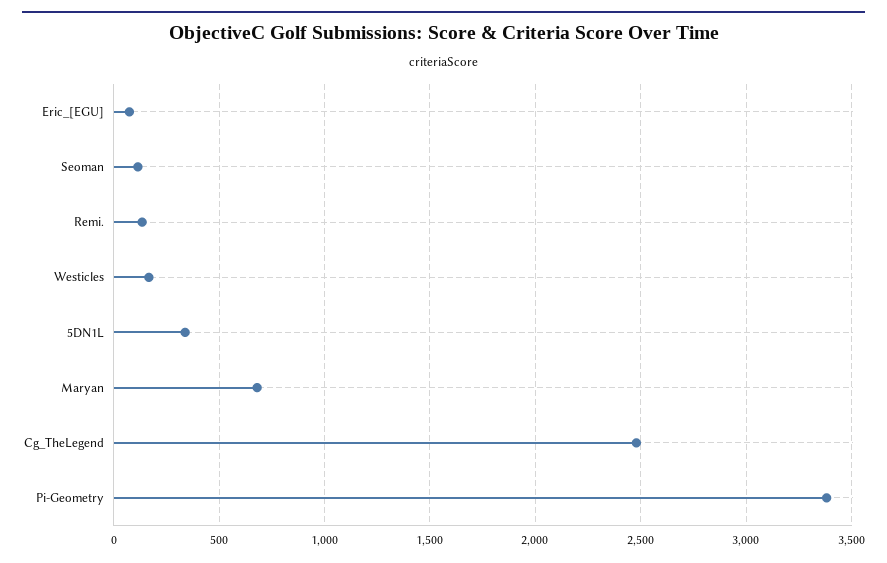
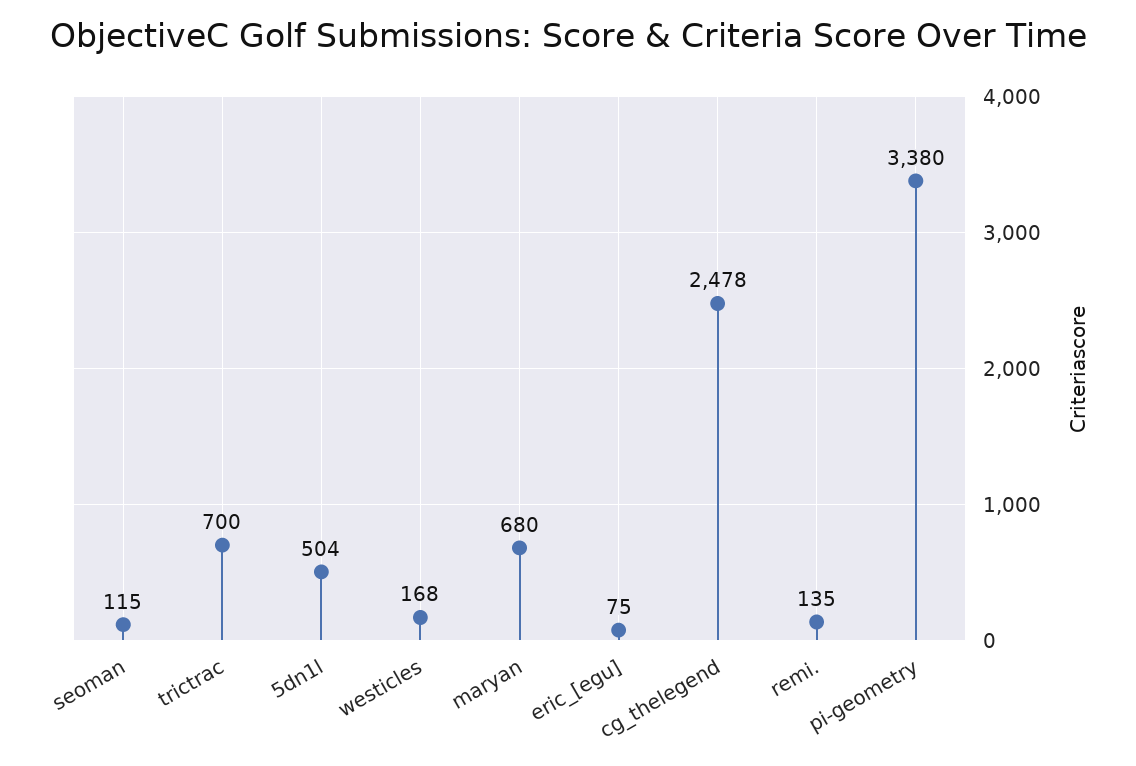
  {
    "Eric_[EGU]": 75,
    "Seoman": 115,
    "Remi.": 135,
    "Westicles": 168,
-   "5DN1L": 350,
+   "5DN1L": 504,
    "Maryan": 680,
    "Cg_TheLegend": 2478,
-   "Pi-Geometry": 3380
+   "Pi-Geometry": 3380,
+   "trictrac": 700
  }

